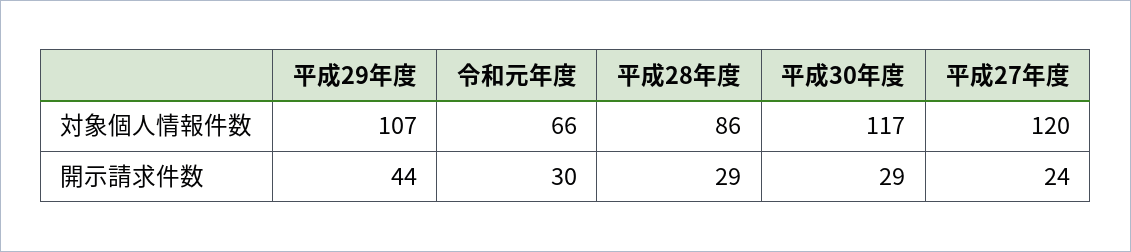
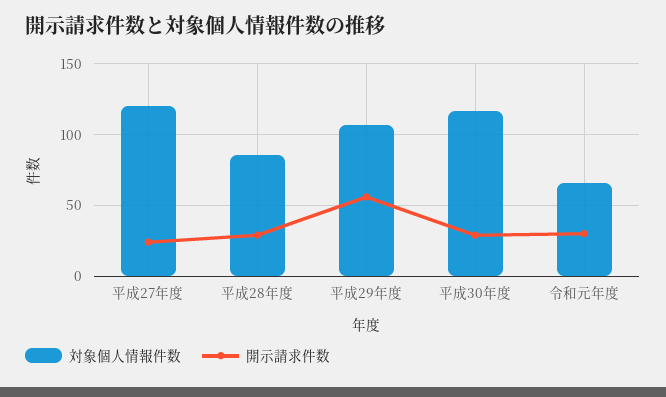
  {
    "対象個人情報件数": {
      "平成29年度": 107,
      "令和元年度": 66,
      "平成28年度": 86,
      "平成30年度": 117,
      "平成27年度": 120
    },
    "開示請求件数": {
-     "平成29年度": 44,
+     "平成29年度": 55,
      "令和元年度": 30,
      "平成28年度": 29,
      "平成30年度": 29,
      "平成27年度": 24
    }
  }

